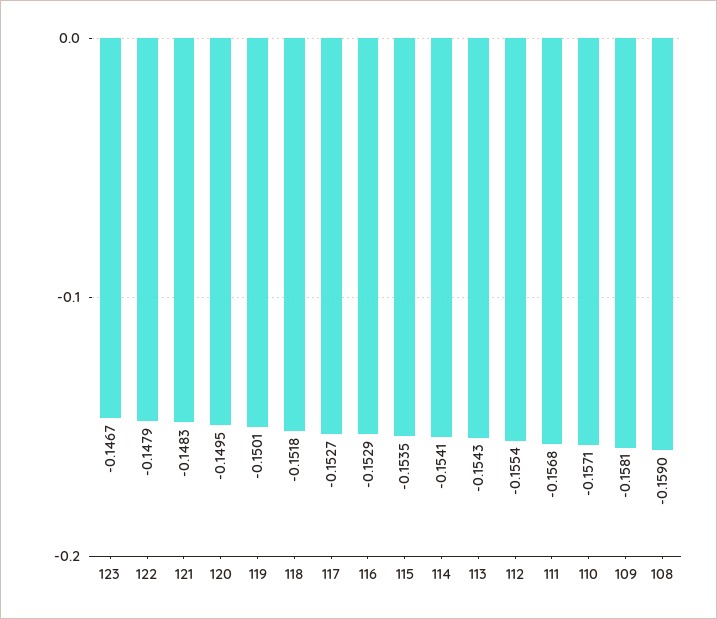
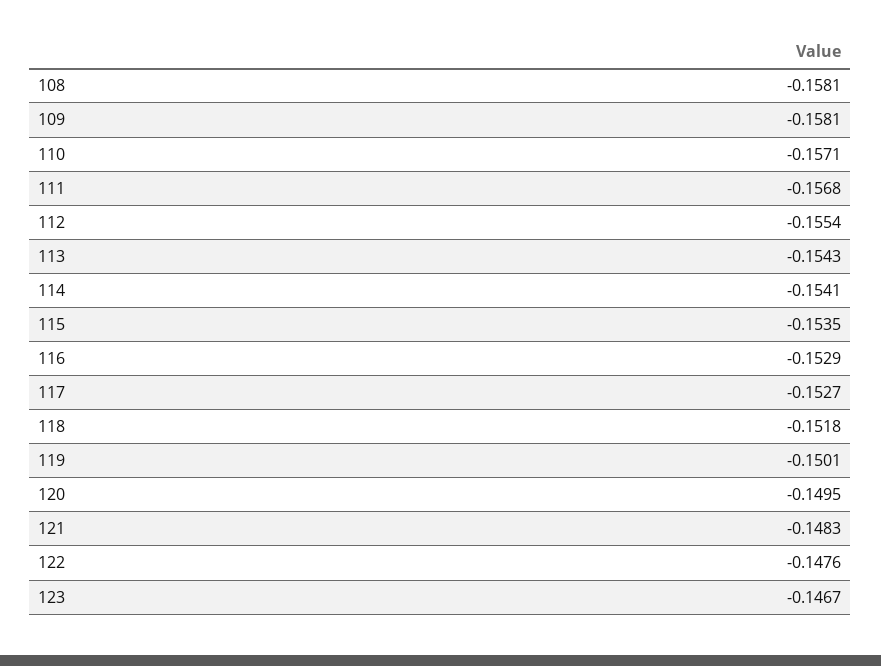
  {
    "123": -0.1467,
-   "122": -0.1479,
+   "122": -0.1476,
    "121": -0.1483,
    "120": -0.1495,
    "119": -0.1501,
    "118": -0.1518,
    "117": -0.1527,
    "116": -0.1529,
    "115": -0.1535,
    "114": -0.1541,
    "113": -0.1543,
    "112": -0.1554,
    "111": -0.1568,
    "110": -0.1571,
    "109": -0.1581,
-   "108": -0.159
+   "108": -0.1581
  }

